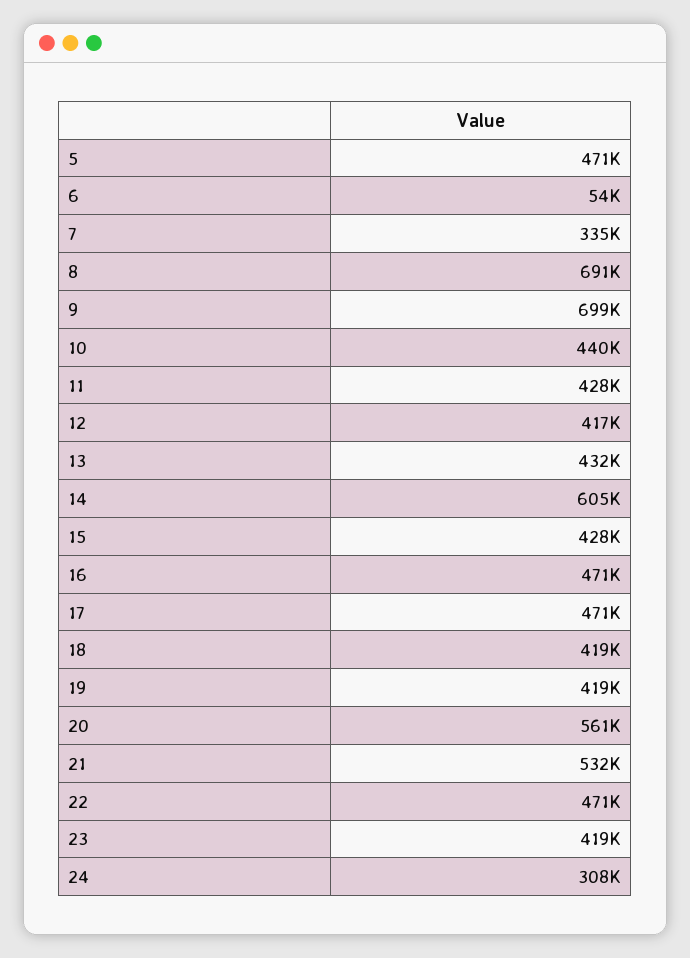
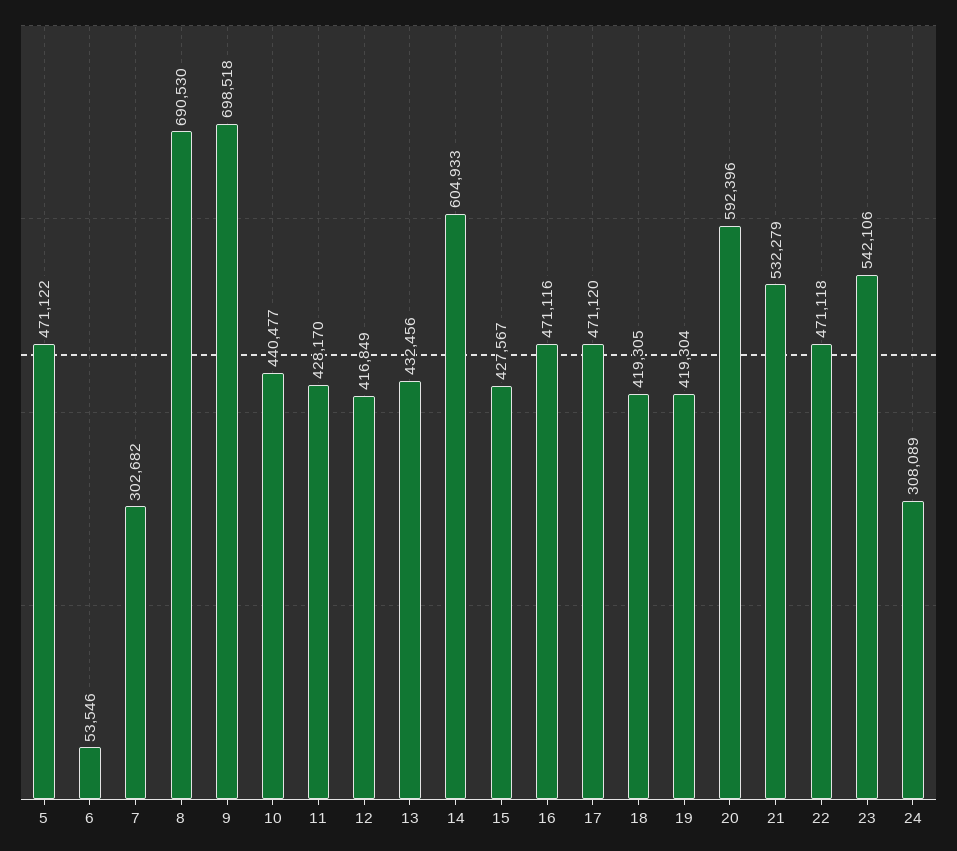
  {
    "5": 471122,
    "6": 53546,
-   "7": 335000,
+   "7": 302682,
    "8": 690530,
    "9": 698518,
    "10": 440477,
    "11": 428170,
    "12": 416849,
    "13": 432456,
    "14": 604933,
    "15": 427567,
    "16": 471116,
    "17": 471120,
    "18": 419305,
    "19": 419304,
-   "20": 561000,
+   "20": 592396,
    "21": 532279,
    "22": 471118,
-   "23": 419000,
+   "23": 542106,
    "24": 308089
  }

